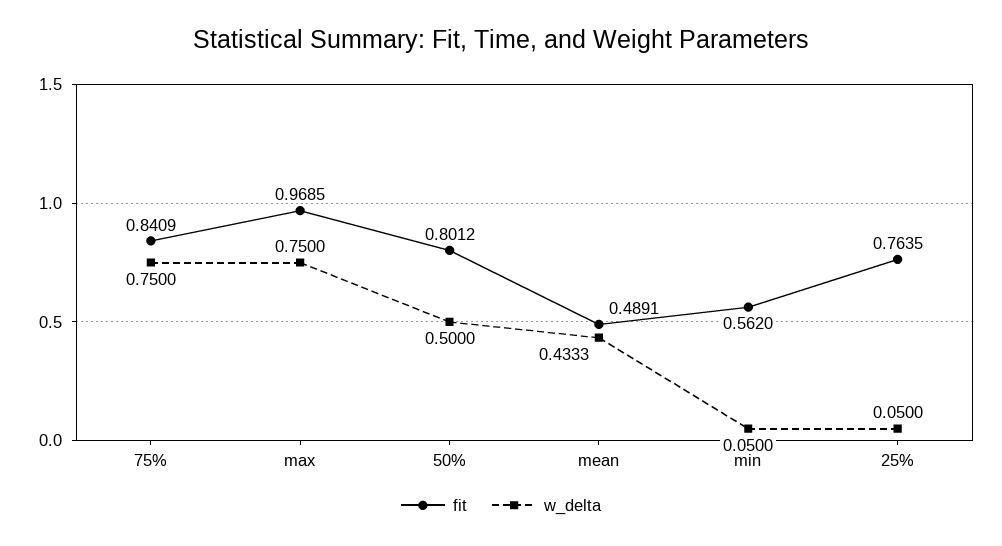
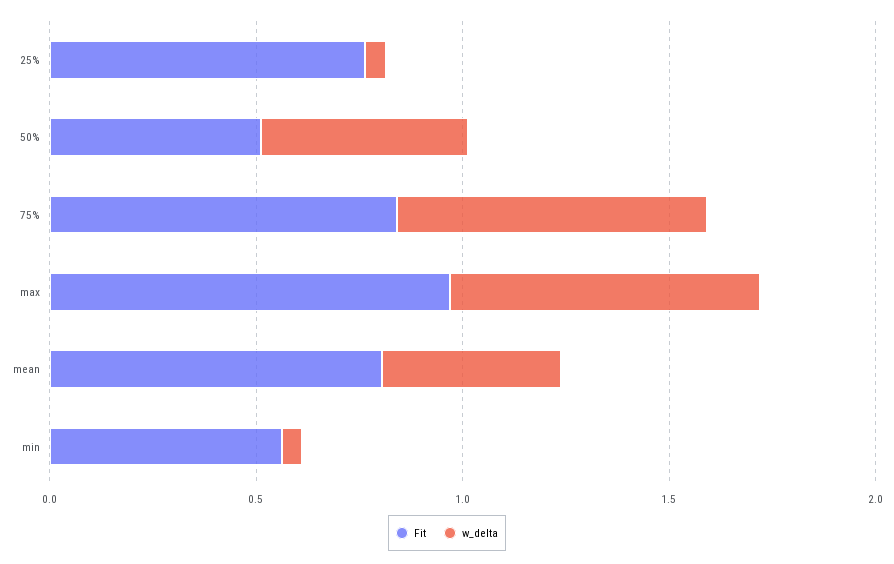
  {
    "fit": {
      "75%": 0.8409,
      "max": 0.9685,
-     "50%": 0.8012,
+     "50%": 0.5,
-     "mean": 0.4891,
+     "mean": 0.8,
      "min": 0.562,
      "25%": 0.7635
    },
    "w_delta": {
      "75%": 0.75,
      "max": 0.75,
      "50%": 0.5,
      "mean": 0.4333,
      "min": 0.05,
      "25%": 0.05
    }
  }

